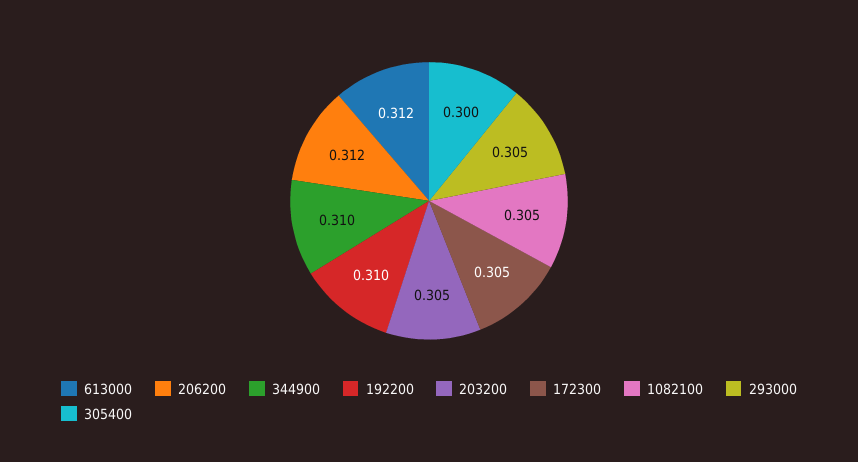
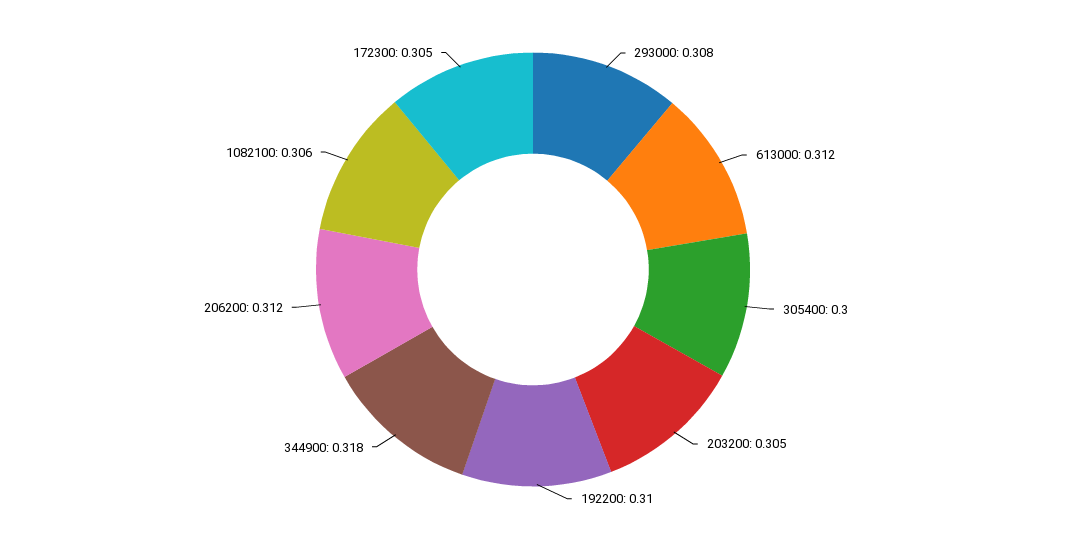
  {
    "613000": 0.312,
    "206200": 0.312,
-   "344900": 0.31,
+   "344900": 0.318,
    "192200": 0.31,
    "203200": 0.305,
    "172300": 0.305,
-   "1082100": 0.305,
+   "1082100": 0.306,
-   "293000": 0.305,
+   "293000": 0.308,
    "305400": 0.3
  }

